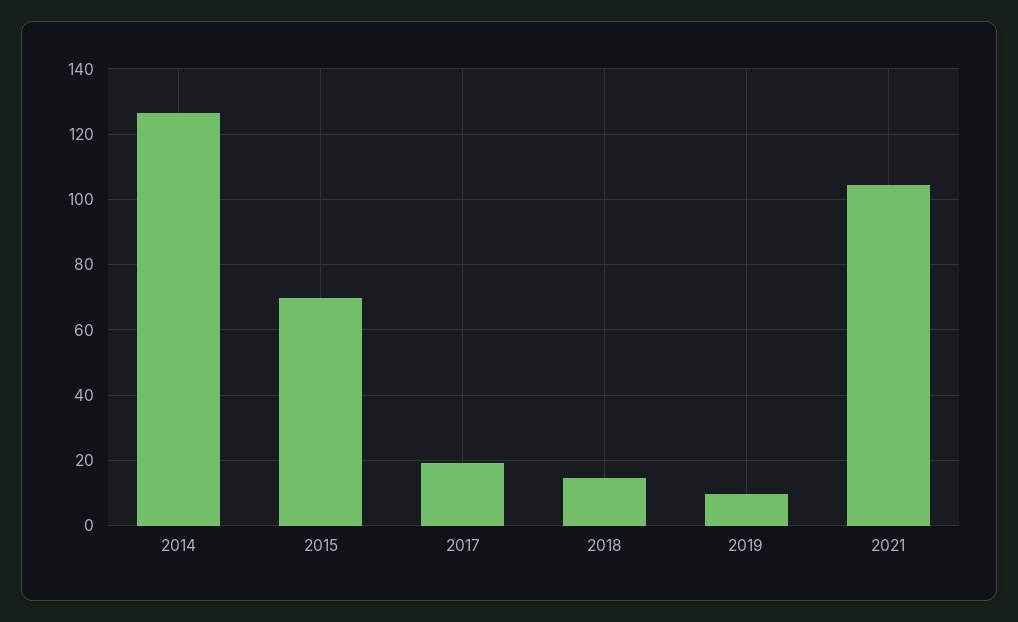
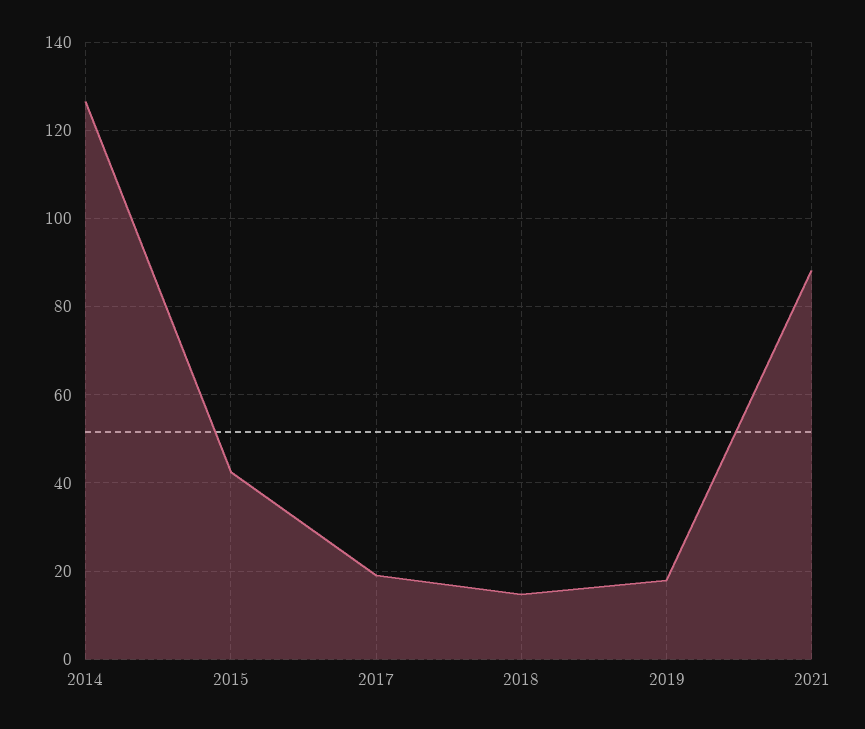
  {
    "2014": 126,
-   "2015": 70,
+   "2015": 42,
    "2017": 20,
    "2018": 14,
-   "2019": 10,
+   "2019": 18,
-   "2021": 104
+   "2021": 88
  }

